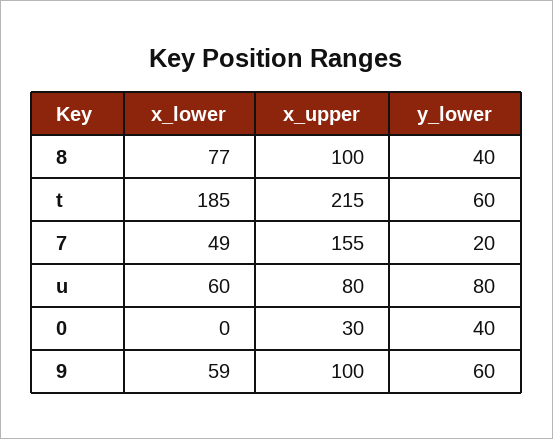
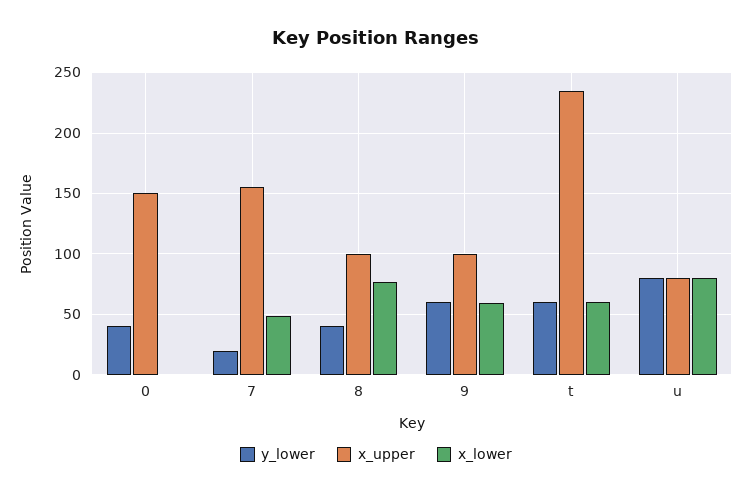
  {
    "x_lower": {
      "8": 77,
-     "t": 185,
+     "t": 60,
      "7": 49,
-     "u": 60,
+     "u": 80,
      "0": 0,
      "9": 59
    },
    "x_upper": {
      "8": 100,
-     "t": 215,
+     "t": 235,
      "7": 155,
      "u": 80,
-     "0": 30,
+     "0": 150,
      "9": 100
    },
    "y_lower": {
      "8": 40,
      "t": 60,
      "7": 20,
      "u": 80,
      "0": 40,
      "9": 60
    }
  }

